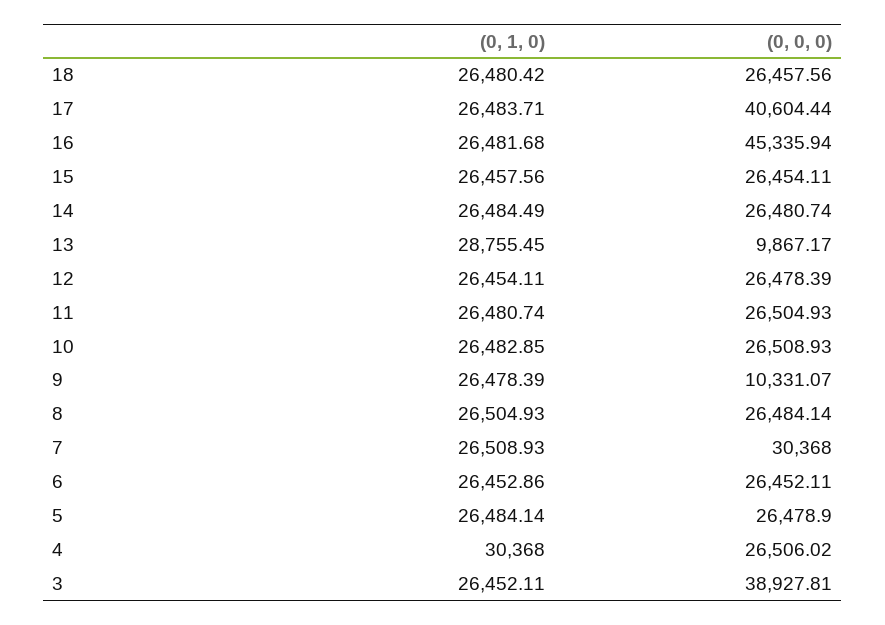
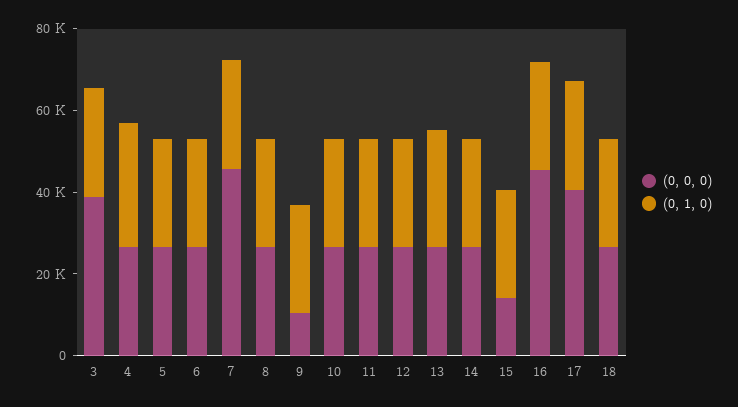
  {
    "(0, 1, 0)": {
      "18": 26480.42,
      "17": 26483.71,
      "16": 26481.68,
      "15": 26457.56,
      "14": 26484.49,
      "13": 28755.45,
      "12": 26454.11,
      "11": 26480.74,
      "10": 26482.85,
      "9": 26478.39,
      "8": 26504.93,
      "7": 26508.93,
      "6": 26452.86,
      "5": 26484.14,
      "4": 30368,
      "3": 26452.11
    },
    "(0, 0, 0)": {
      "18": 26457.56,
      "17": 40604.44,
      "16": 45335.94,
-     "15": 26454.11,
+     "15": 15000,
      "14": 26480.74,
-     "13": 9867.17,
+     "13": 25000,
      "12": 26478.39,
      "11": 26504.93,
      "10": 26508.93,
      "9": 10331.07,
      "8": 26484.14,
-     "7": 30368,
+     "7": 45000,
      "6": 26452.11,
      "5": 26478.9,
      "4": 26506.02,
      "3": 38927.81
    }
  }

